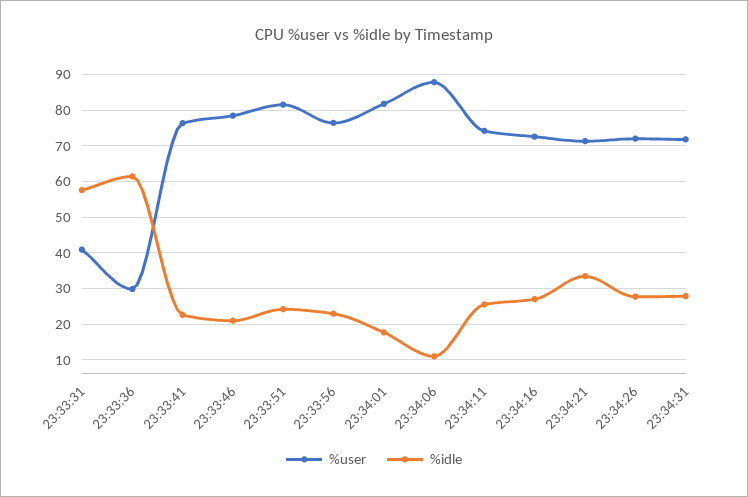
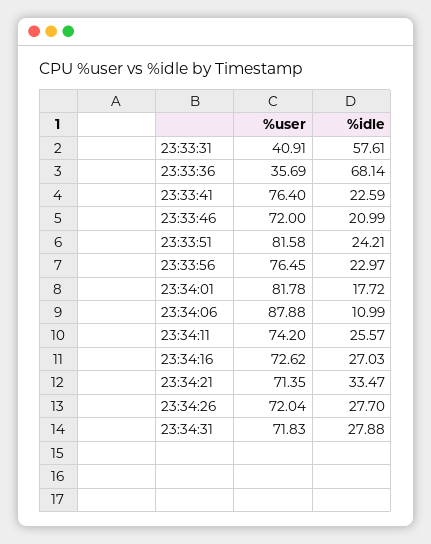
  {
    "%user": {
      "23:33:31": 40.91,
-     "23:33:36": 30,
+     "23:33:36": 35.69,
      "23:33:41": 76.4,
-     "23:33:46": 78,
+     "23:33:46": 72,
      "23:33:51": 81.58,
      "23:33:56": 76.45,
      "23:34:01": 81.78,
      "23:34:06": 87.88,
      "23:34:11": 74.2,
      "23:34:16": 72.62,
      "23:34:21": 71.35,
      "23:34:26": 72.04,
      "23:34:31": 71.83
    },
    "%idle": {
      "23:33:31": 57.61,
-     "23:33:36": 62,
+     "23:33:36": 68.14,
      "23:33:41": 22.59,
      "23:33:46": 20.99,
      "23:33:51": 24.21,
      "23:33:56": 22.97,
      "23:34:01": 17.72,
      "23:34:06": 10.99,
      "23:34:11": 25.57,
      "23:34:16": 27.03,
      "23:34:21": 33.47,
      "23:34:26": 27.7,
      "23:34:31": 27.88
    }
  }

